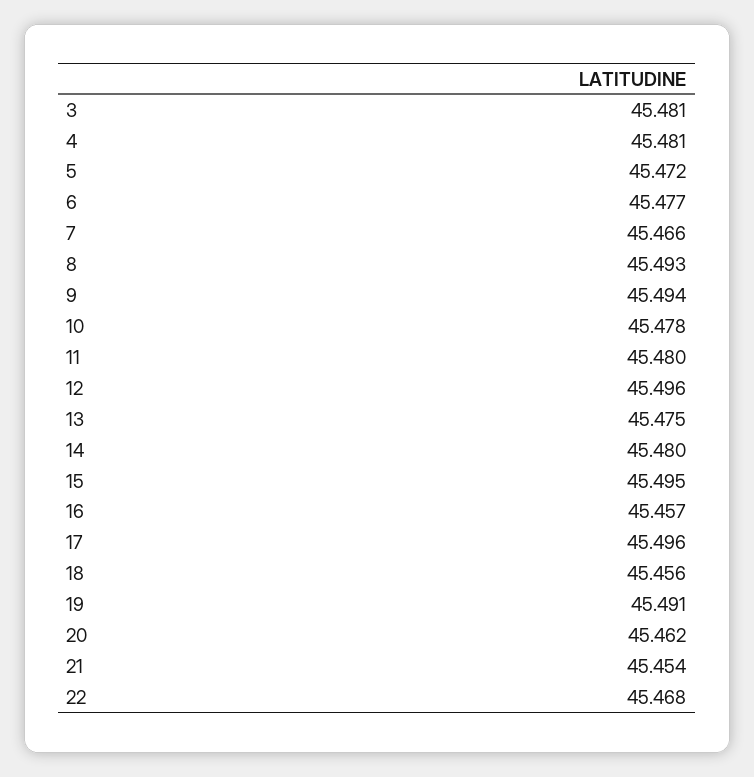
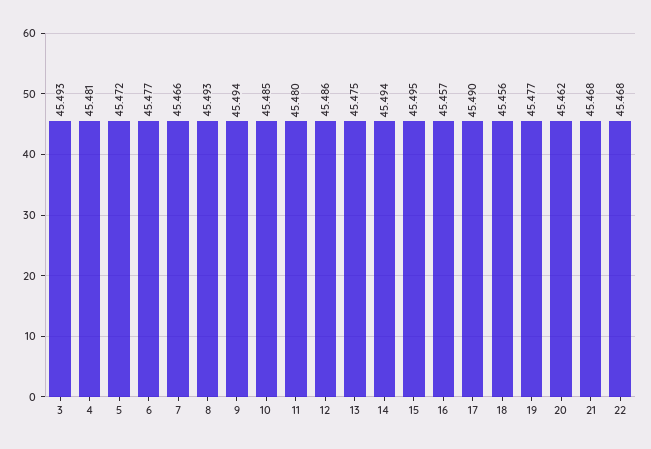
  {
-   "3": 45.481,
+   "3": 45.493,
    "4": 45.481,
    "5": 45.472,
    "6": 45.477,
    "7": 45.466,
    "8": 45.493,
    "9": 45.494,
-   "10": 45.478,
+   "10": 45.485,
    "11": 45.48,
-   "12": 45.496,
+   "12": 45.486,
    "13": 45.475,
-   "14": 45.48,
+   "14": 45.494,
    "15": 45.495,
    "16": 45.457,
-   "17": 45.496,
+   "17": 45.49,
    "18": 45.456,
-   "19": 45.491,
+   "19": 45.477,
    "20": 45.462,
-   "21": 45.454,
+   "21": 45.468,
    "22": 45.468
  }

